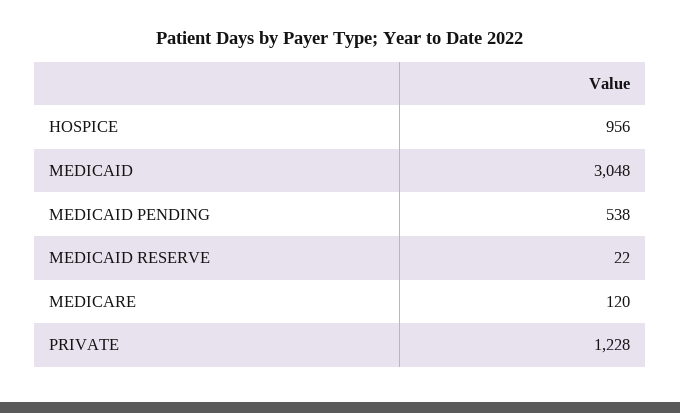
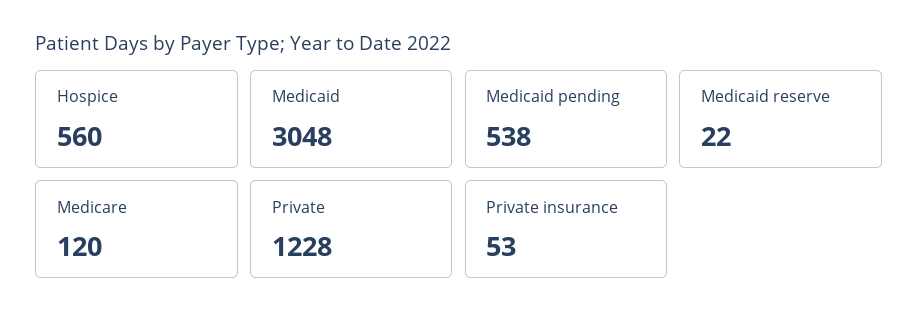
  {
-   "HOSPICE": 956,
+   "HOSPICE": 560,
    "MEDICAID": 3048,
    "MEDICAID PENDING": 538,
    "MEDICAID RESERVE": 22,
    "MEDICARE": 120,
-   "PRIVATE": 1228
+   "PRIVATE": 1228,
+   "Private insurance": 53
  }

